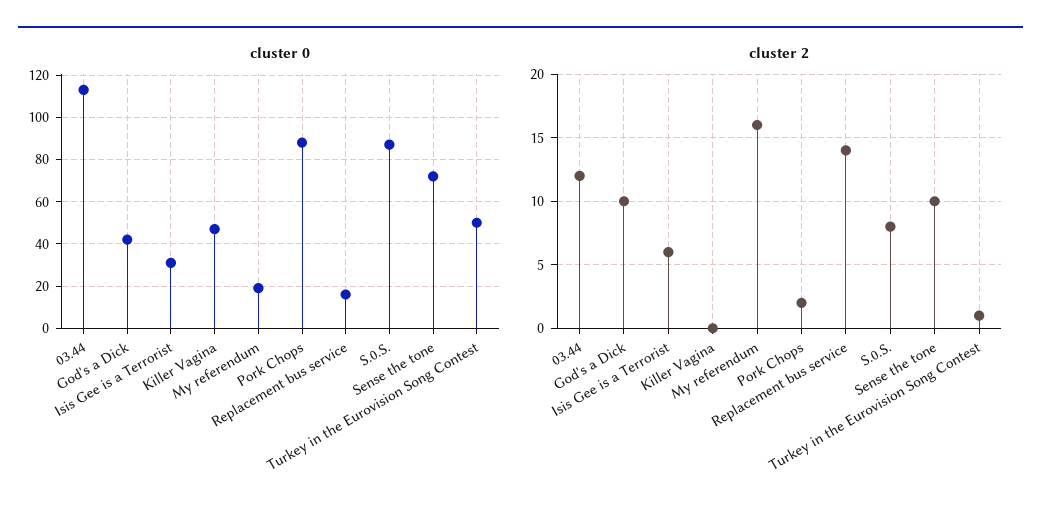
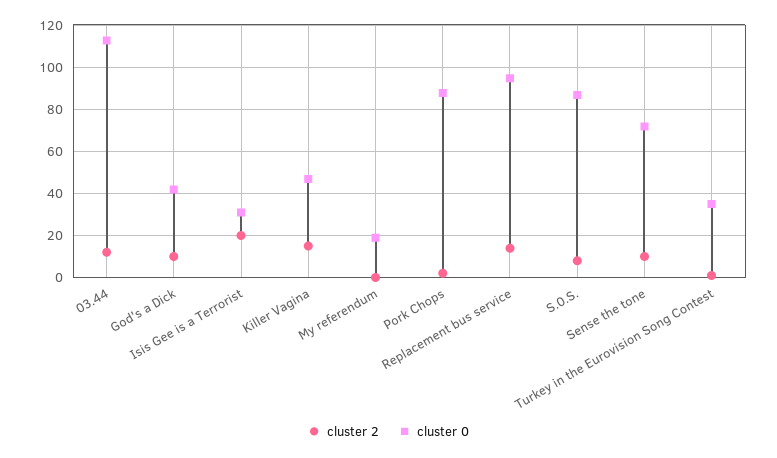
  {
    "cluster 0": {
      "03.44": 115,
      "God's a Dick": 40,
      "Isis Gee is a Terrorist": 30,
      "Killer Vagina": 45,
      "My referendum": 20,
      "Pork Chops": 90,
-     "Replacement bus service": 15,
+     "Replacement bus service": 95,
      "S.0.S.": 85,
      "Sense the tone": 70,
-     "Turkey in the Eurovision Song Contest": 50
+     "Turkey in the Eurovision Song Contest": 35
    },
    "cluster 2": {
      "03.44": 12,
      "God's a Dick": 10,
-     "Isis Gee is a Terrorist": 6,
+     "Isis Gee is a Terrorist": 20,
-     "Killer Vagina": 0,
+     "Killer Vagina": 15,
-     "My referendum": 16,
+     "My referendum": 0,
      "Pork Chops": 2,
      "Replacement bus service": 14,
      "S.0.S.": 8,
      "Sense the tone": 10,
      "Turkey in the Eurovision Song Contest": 1
    }
  }

